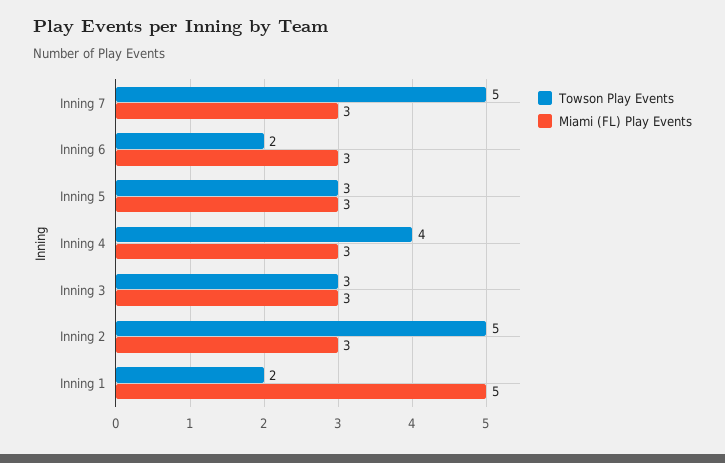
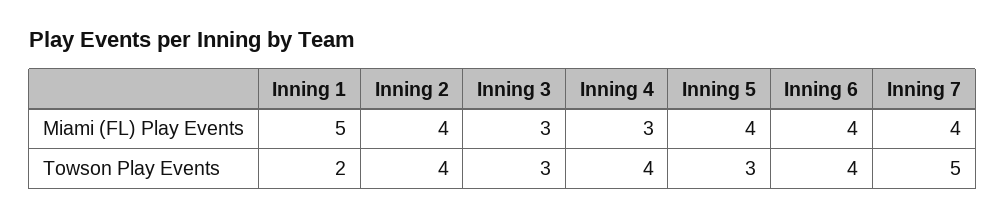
  {
    "Towson Play Events": {
      "Inning 7": 5,
-     "Inning 6": 2,
+     "Inning 6": 4,
      "Inning 5": 3,
      "Inning 4": 4,
      "Inning 3": 3,
-     "Inning 2": 5,
+     "Inning 2": 4,
      "Inning 1": 2
    },
    "Miami (FL) Play Events": {
-     "Inning 7": 3,
+     "Inning 7": 4,
-     "Inning 6": 3,
+     "Inning 6": 4,
-     "Inning 5": 3,
+     "Inning 5": 4,
      "Inning 4": 3,
      "Inning 3": 3,
-     "Inning 2": 3,
+     "Inning 2": 4,
      "Inning 1": 5
    }
  }

